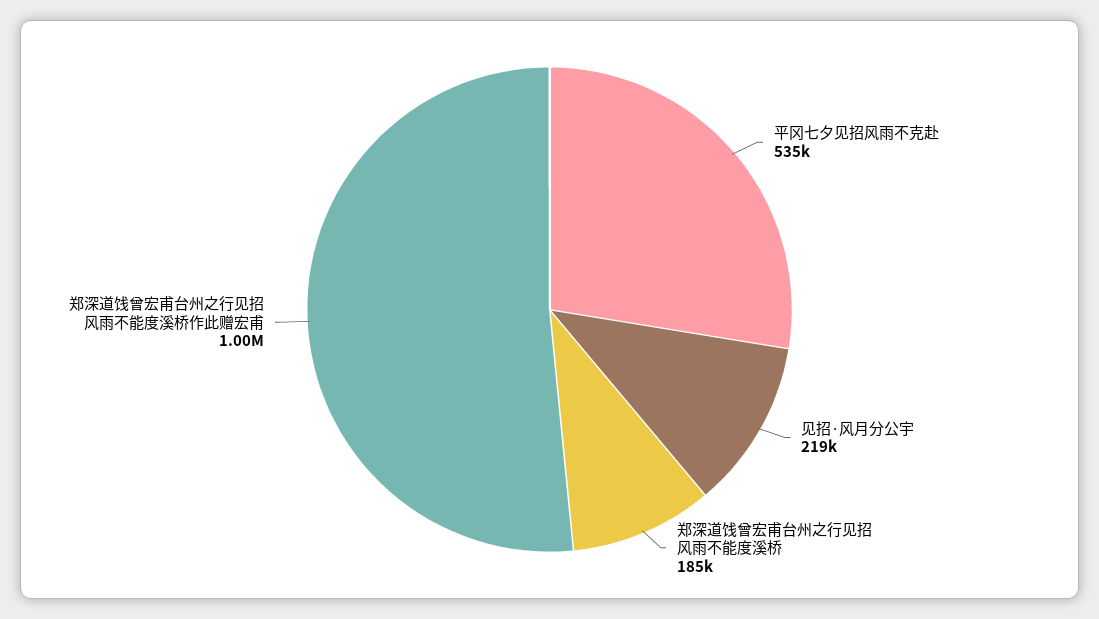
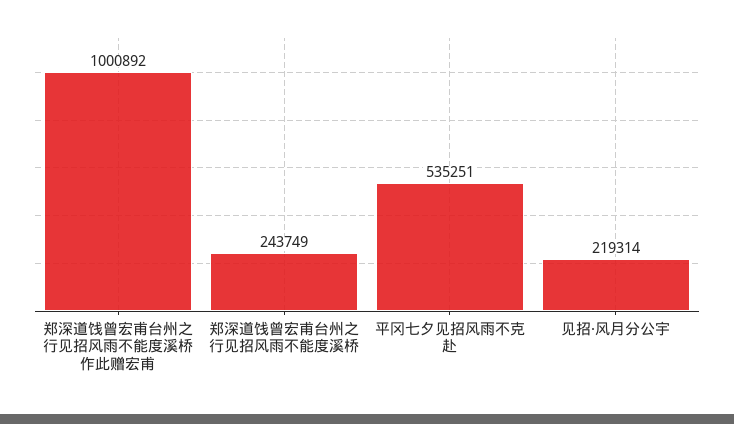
  {
    "平冈七夕见招风雨不克赴": 535251,
    "见招·风月分公宇": 219314,
-   "郑深道饯曾宏甫台州之行见招风雨不能度溪桥": 185000,
+   "郑深道饯曾宏甫台州之行见招风雨不能度溪桥": 243749,
    "郑深道饯曾宏甫台州之行见招风雨不能度溪桥作此赠宏甫": 1000892
  }

